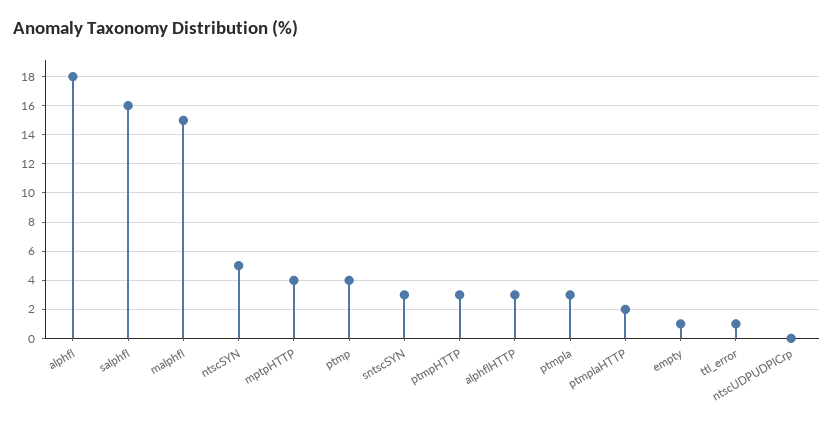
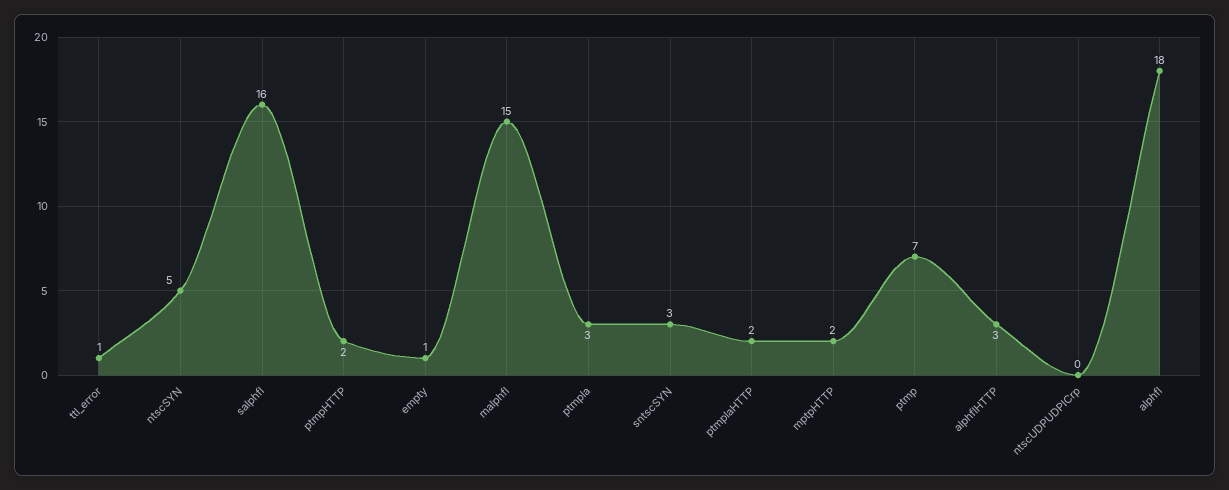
  {
    "alphfl": 18,
    "salphfl": 16,
    "malphfl": 15,
    "ntscSYN": 5,
-   "mptpHTTP": 4,
+   "mptpHTTP": 2,
-   "ptmp": 4,
+   "ptmp": 7,
    "sntscSYN": 3,
-   "ptmpHTTP": 3,
+   "ptmpHTTP": 2,
    "alphflHTTP": 3,
    "ptmpla": 3,
    "ptmplaHTTP": 2,
    "empty": 1,
    "ttl_error": 1,
    "ntscUDPUDPICrp": 0
  }

